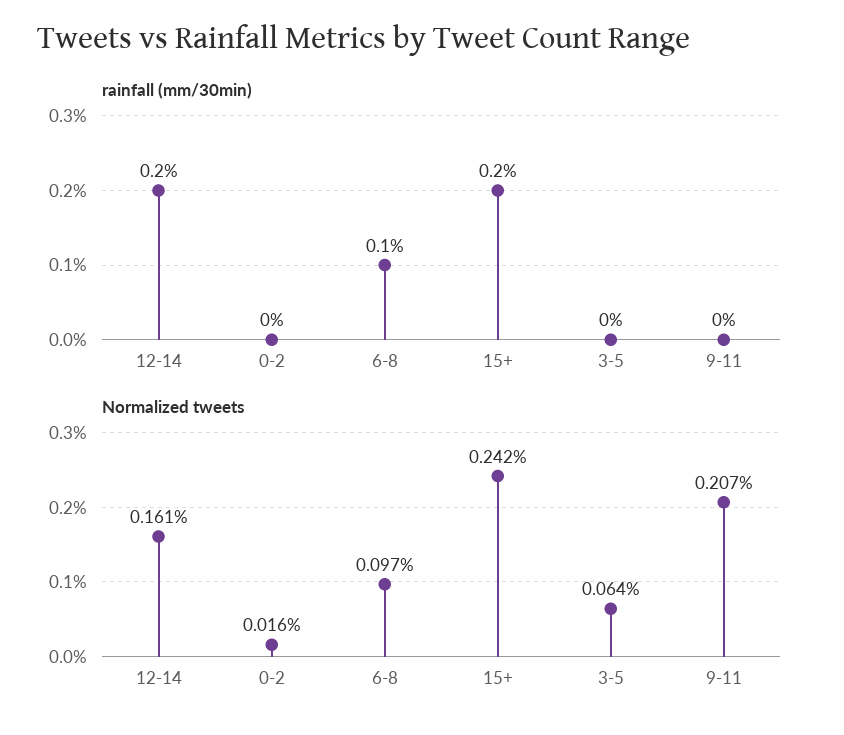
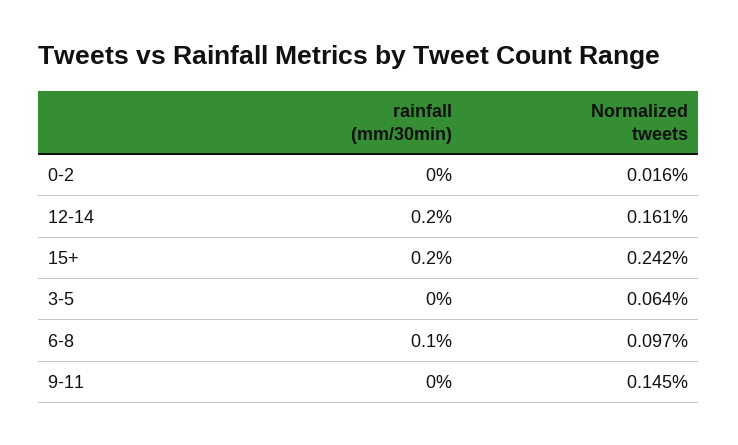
  {
    "rainfall (mm/30min)": {
      "12-14": 0.2,
      "0-2": 0,
      "6-8": 0.1,
      "15+": 0.2,
      "3-5": 0,
      "9-11": 0
    },
    "Normalized tweets": {
      "12-14": 0.161,
      "0-2": 0.016,
      "6-8": 0.097,
      "15+": 0.242,
      "3-5": 0.064,
-     "9-11": 0.207
+     "9-11": 0.145
    }
  }

